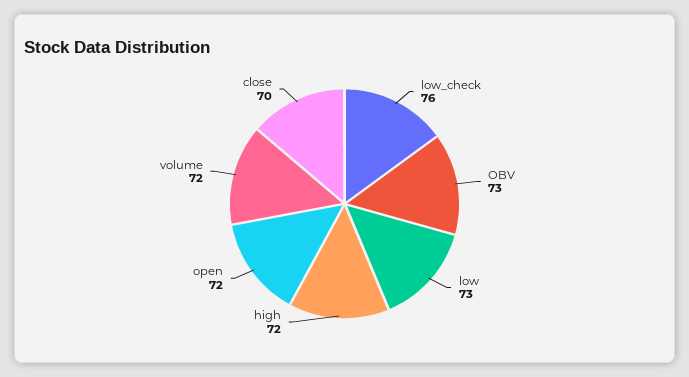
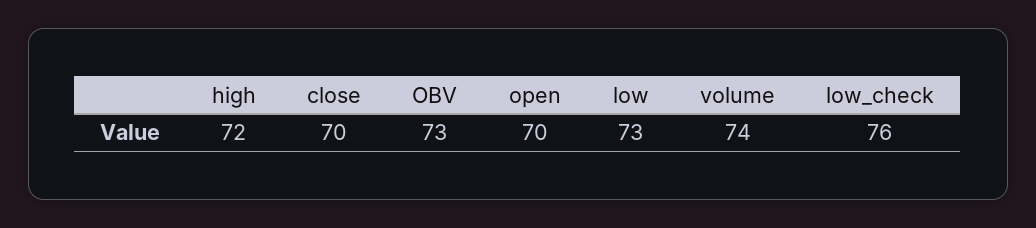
  {
    "low_check": 76,
    "OBV": 73,
    "low": 73,
    "high": 72,
-   "open": 72,
+   "open": 70,
-   "volume": 72,
+   "volume": 74,
    "close": 70
  }

